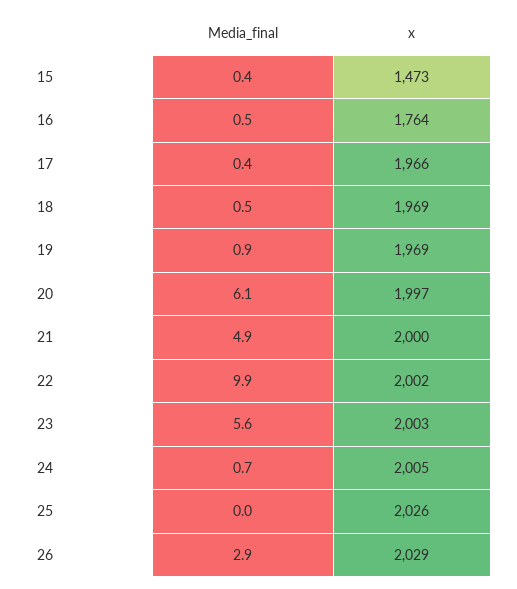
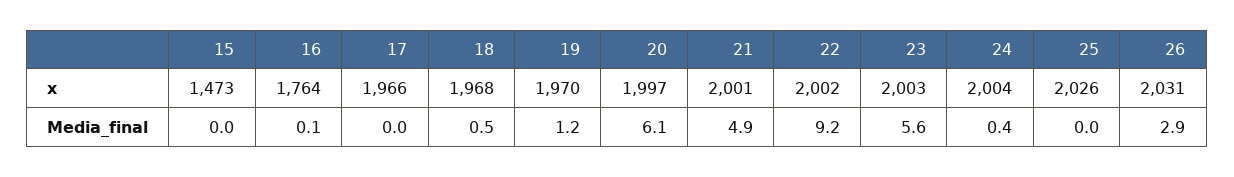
  {
    "Media_final": {
-     "15": 0.4,
+     "15": 0,
-     "16": 0.5,
+     "16": 0.1,
-     "17": 0.4,
+     "17": 0,
      "18": 0.5,
-     "19": 0.9,
+     "19": 1.2,
      "20": 6.1,
      "21": 4.9,
-     "22": 9.9,
+     "22": 9.2,
      "23": 5.6,
-     "24": 0.7,
+     "24": 0.4,
      "25": 0,
      "26": 2.9
    },
    "x": {
      "15": 1473,
      "16": 1764,
      "17": 1966,
-     "18": 1969,
+     "18": 1968,
-     "19": 1969,
+     "19": 1970,
      "20": 1997,
-     "21": 2000,
+     "21": 2001,
      "22": 2002,
      "23": 2003,
-     "24": 2005,
+     "24": 2004,
      "25": 2026,
-     "26": 2029
+     "26": 2031
    }
  }

